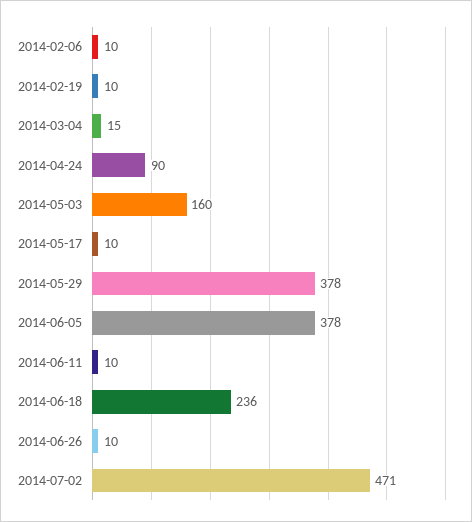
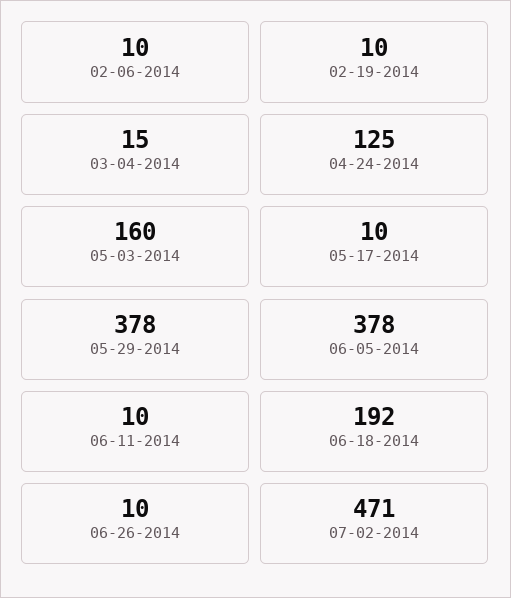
  {
    "2014-02-06": 10,
    "2014-02-19": 10,
    "2014-03-04": 15,
-   "2014-04-24": 90,
+   "2014-04-24": 125,
    "2014-05-03": 160,
    "2014-05-17": 10,
    "2014-05-29": 378,
    "2014-06-05": 378,
    "2014-06-11": 10,
-   "2014-06-18": 236,
+   "2014-06-18": 192,
    "2014-06-26": 10,
    "2014-07-02": 471
  }

